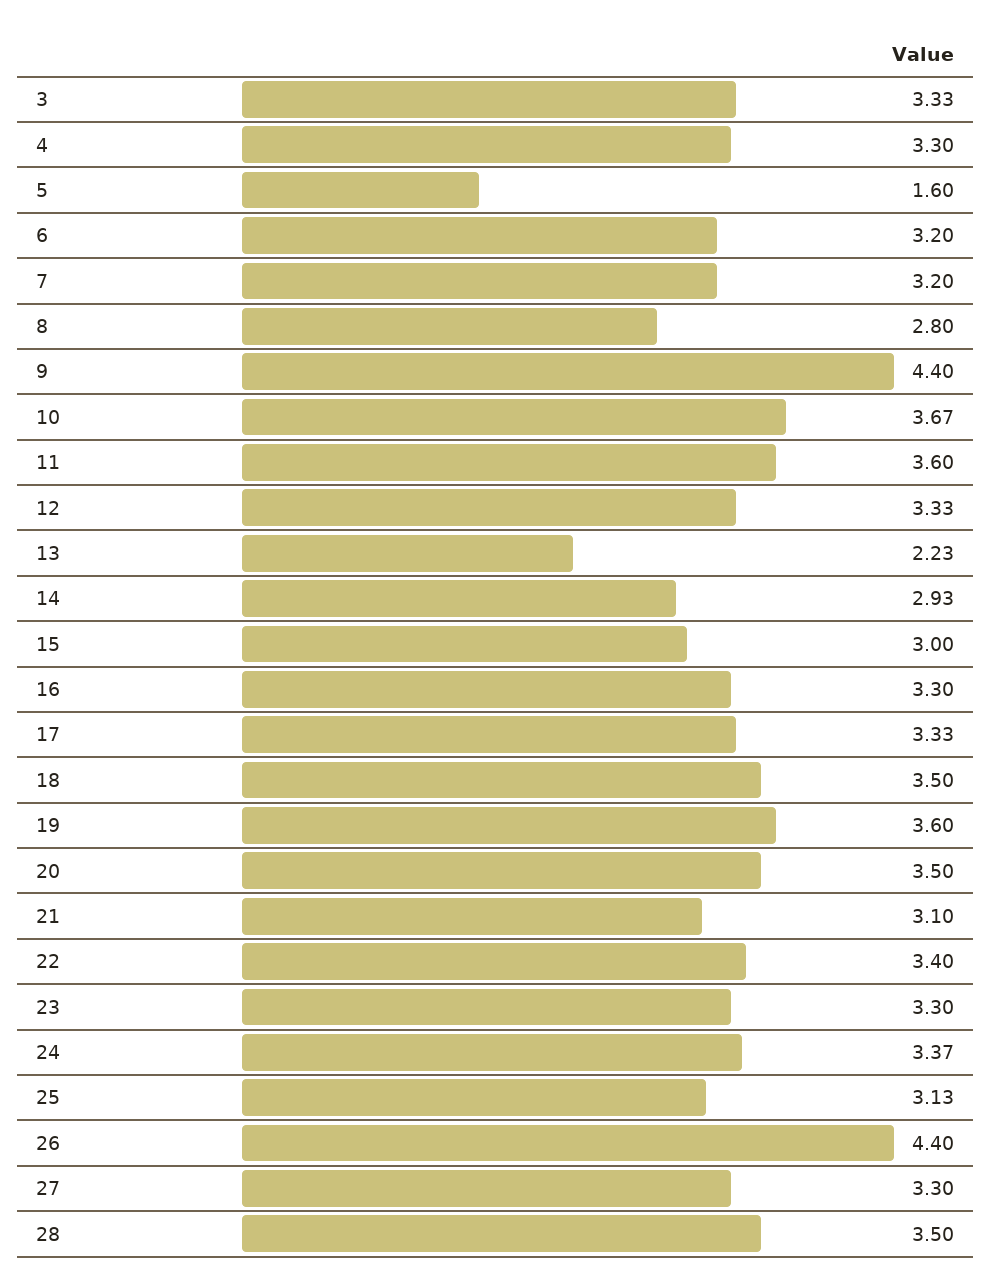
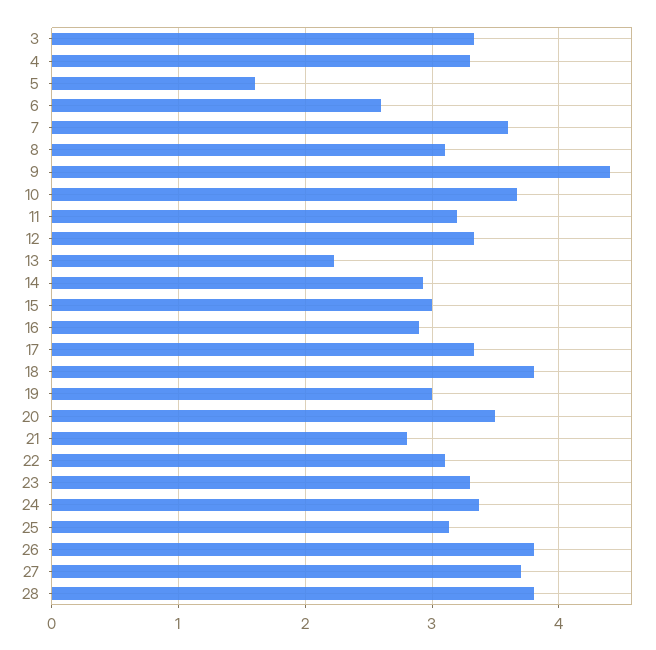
  {
    "3": 3.33,
    "4": 3.3,
    "5": 1.6,
-   "6": 3.2,
+   "6": 2.6,
-   "7": 3.2,
+   "7": 3.6,
-   "8": 2.8,
+   "8": 3.1,
    "9": 4.4,
    "10": 3.67,
-   "11": 3.6,
+   "11": 3.2,
    "12": 3.33,
    "13": 2.23,
    "14": 2.93,
    "15": 3,
-   "16": 3.3,
+   "16": 2.9,
    "17": 3.33,
-   "18": 3.5,
+   "18": 3.8,
-   "19": 3.6,
+   "19": 3,
    "20": 3.5,
-   "21": 3.1,
+   "21": 2.8,
-   "22": 3.4,
+   "22": 3.1,
    "23": 3.3,
    "24": 3.37,
    "25": 3.13,
-   "26": 4.4,
+   "26": 3.8,
-   "27": 3.3,
+   "27": 3.7,
-   "28": 3.5
+   "28": 3.8
  }

